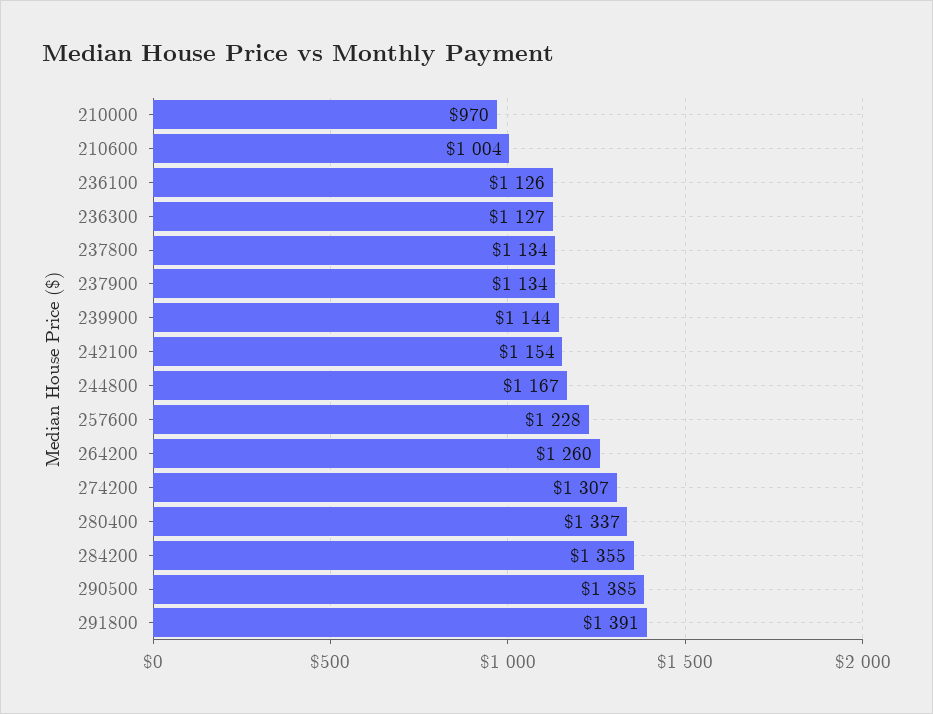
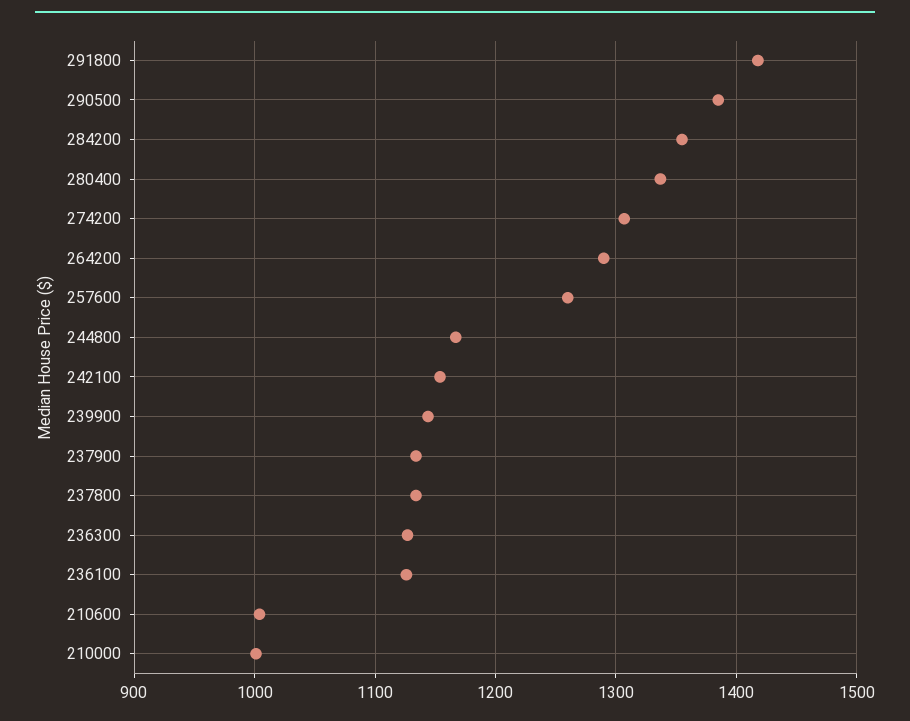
  {
-   "210000": 970,
+   "210000": 1000,
    "210600": 1004,
    "236100": 1126,
    "236300": 1127,
    "237800": 1134,
    "237900": 1134,
    "239900": 1144,
    "242100": 1154,
    "244800": 1167,
-   "257600": 1228,
+   "257600": 1260,
-   "264200": 1260,
+   "264200": 1290,
    "274200": 1307,
    "280400": 1337,
    "284200": 1355,
    "290500": 1385,
-   "291800": 1391
+   "291800": 1420
  }

